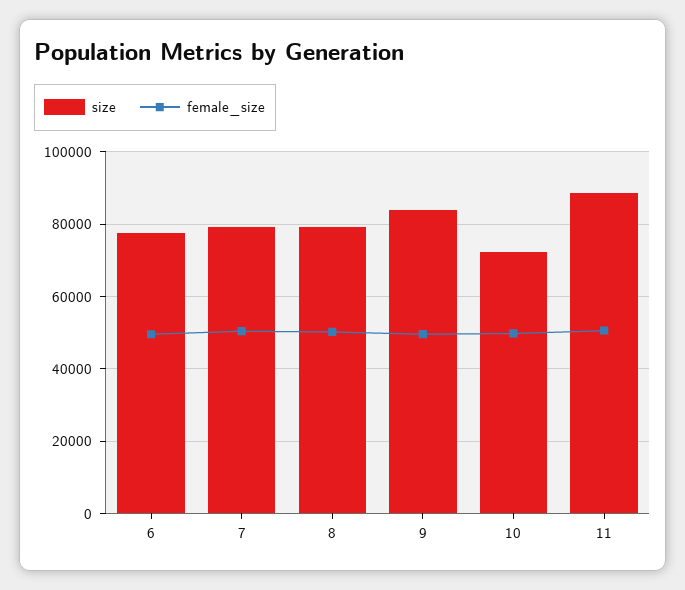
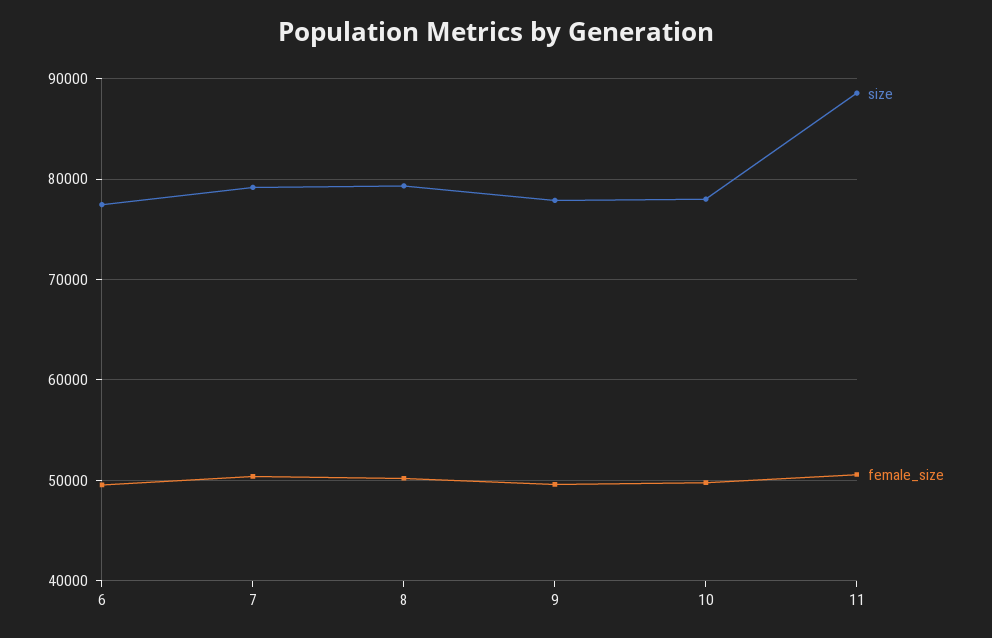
  {
    "size": {
      "6": 77000,
      "7": 79000,
      "8": 79000,
-     "9": 84000,
+     "9": 78000,
-     "10": 72000,
+     "10": 78000,
      "11": 89000
    },
    "female_size": {
      "6": 50000,
      "7": 50000,
      "8": 50000,
      "9": 50000,
      "10": 50000,
      "11": 51000
    }
  }

